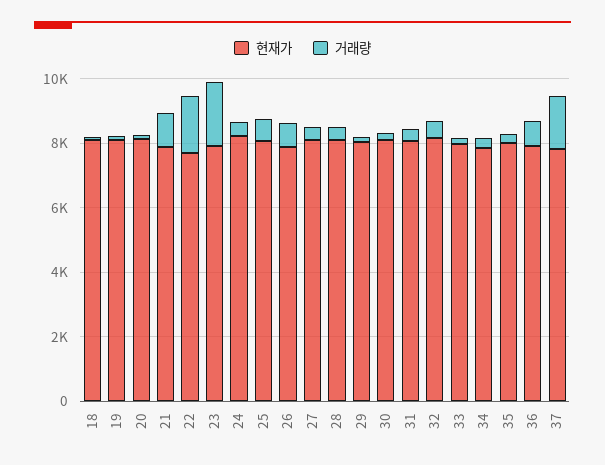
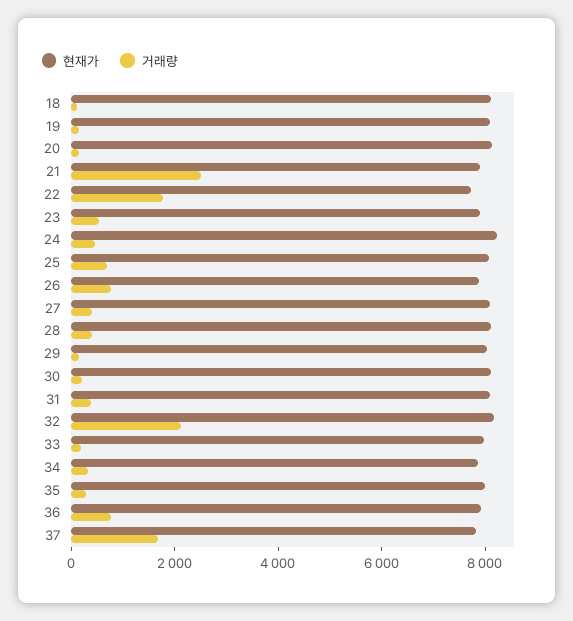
  {
    "현재가": {
      "18": 8000,
      "19": 8000,
      "20": 8000,
      "21": 8000,
      "22": 7500,
      "23": 8000,
      "24": 8000,
      "25": 8000,
      "26": 8000,
      "27": 8000,
      "28": 8000,
      "29": 8000,
      "30": 8000,
      "31": 8000,
      "32": 8000,
      "33": 8000,
      "34": 8000,
      "35": 8000,
      "36": 8000,
      "37": 8000
    },
    "거래량": {
      "18": 0,
      "19": 0,
      "20": 0,
-     "21": 1000,
+     "21": 2500,
      "22": 2000,
-     "23": 2000,
+     "23": 500,
      "24": 500,
      "25": 500,
      "26": 1000,
      "27": 500,
      "28": 500,
      "29": 0,
      "30": 0,
      "31": 500,
-     "32": 500,
+     "32": 2000,
      "33": 0,
      "34": 500,
      "35": 500,
      "36": 1000,
      "37": 1500
    }
  }

